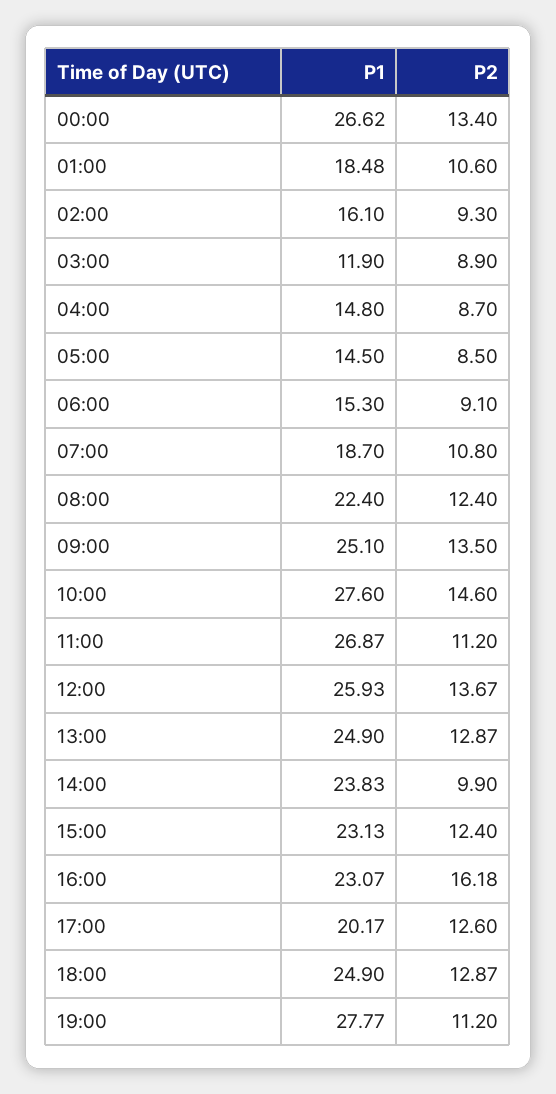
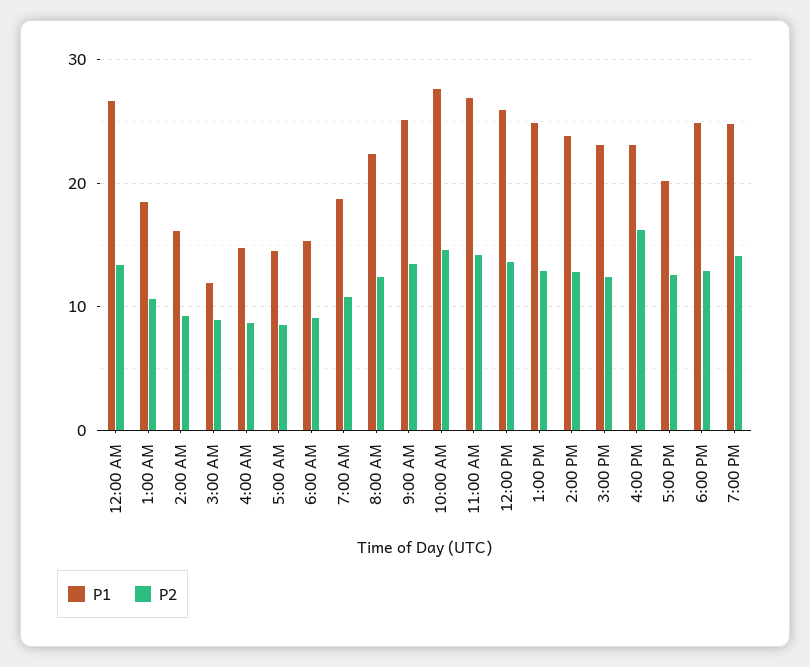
  {
    "P1": {
      "00:00": 26.62,
      "01:00": 18.48,
      "02:00": 16.1,
      "03:00": 11.9,
      "04:00": 14.8,
      "05:00": 14.5,
      "06:00": 15.3,
      "07:00": 18.7,
      "08:00": 22.4,
      "09:00": 25.1,
      "10:00": 27.6,
      "11:00": 26.87,
      "12:00": 25.93,
      "13:00": 24.9,
      "14:00": 23.83,
      "15:00": 23.13,
      "16:00": 23.07,
      "17:00": 20.17,
      "18:00": 24.9,
-     "19:00": 27.77
+     "19:00": 25
    },
    "P2": {
      "00:00": 13.4,
      "01:00": 10.6,
      "02:00": 9.3,
      "03:00": 8.9,
      "04:00": 8.7,
      "05:00": 8.5,
      "06:00": 9.1,
      "07:00": 10.8,
      "08:00": 12.4,
      "09:00": 13.5,
      "10:00": 14.6,
-     "11:00": 11.2,
+     "11:00": 14,
      "12:00": 13.67,
      "13:00": 12.87,
-     "14:00": 9.9,
+     "14:00": 13,
      "15:00": 12.4,
      "16:00": 16.18,
      "17:00": 12.6,
      "18:00": 12.87,
-     "19:00": 11.2
+     "19:00": 14
    }
  }

